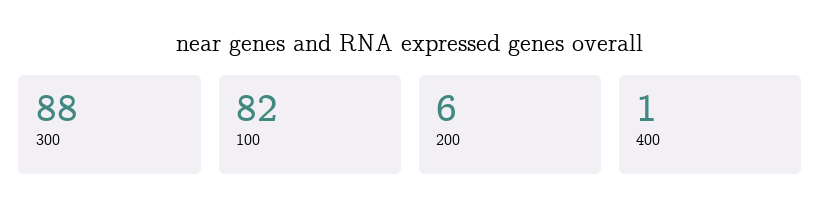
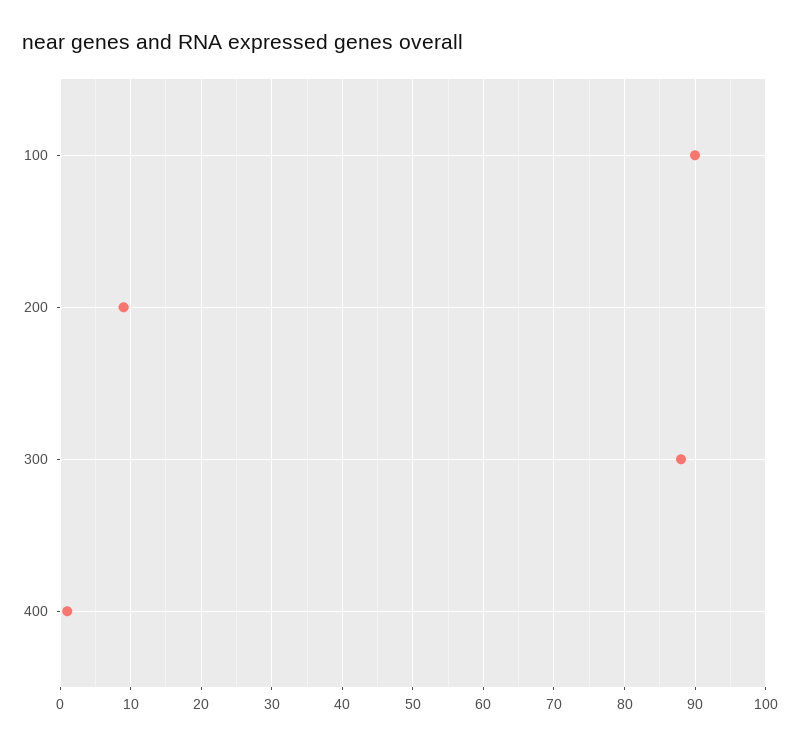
  {
    "300": 88,
-   "100": 82,
+   "100": 90,
-   "200": 6,
+   "200": 9,
    "400": 1
  }

